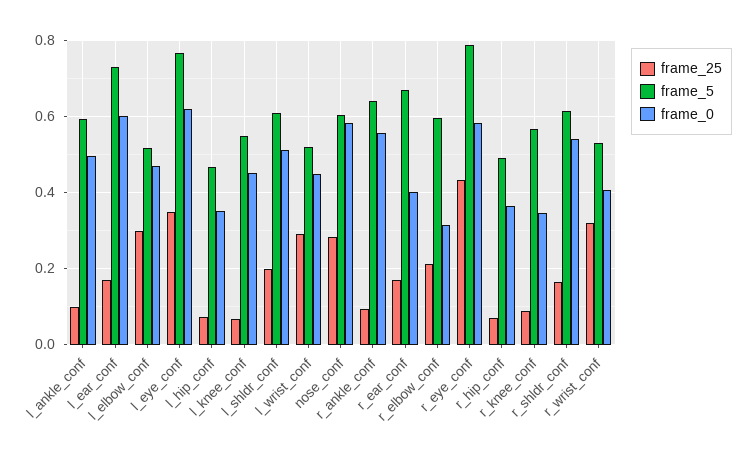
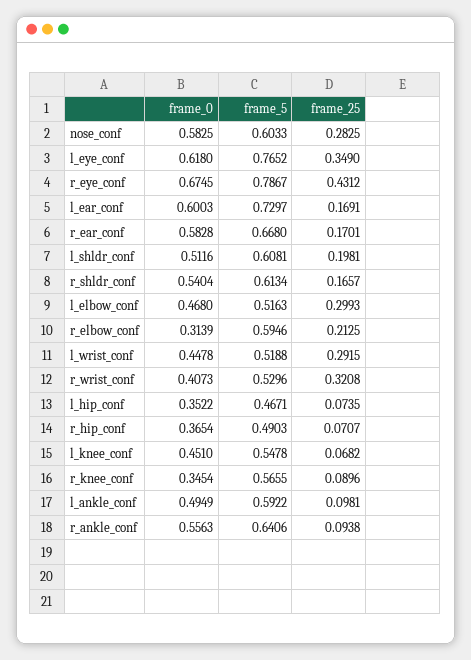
  {
    "frame_25": {
      "l_ankle_conf": 0.0981,
      "l_ear_conf": 0.1691,
      "l_elbow_conf": 0.2993,
      "l_eye_conf": 0.349,
      "l_hip_conf": 0.0735,
      "l_knee_conf": 0.0682,
      "l_shldr_conf": 0.1981,
      "l_wrist_conf": 0.2915,
      "nose_conf": 0.2825,
      "r_ankle_conf": 0.0938,
      "r_ear_conf": 0.1701,
      "r_elbow_conf": 0.2125,
      "r_eye_conf": 0.4312,
      "r_hip_conf": 0.0707,
      "r_knee_conf": 0.0896,
      "r_shldr_conf": 0.1657,
      "r_wrist_conf": 0.3208
    },
    "frame_5": {
      "l_ankle_conf": 0.5922,
      "l_ear_conf": 0.7297,
      "l_elbow_conf": 0.5163,
      "l_eye_conf": 0.7652,
      "l_hip_conf": 0.4671,
      "l_knee_conf": 0.5478,
      "l_shldr_conf": 0.6081,
      "l_wrist_conf": 0.5188,
      "nose_conf": 0.6033,
      "r_ankle_conf": 0.6406,
      "r_ear_conf": 0.668,
      "r_elbow_conf": 0.5946,
      "r_eye_conf": 0.7867,
      "r_hip_conf": 0.4903,
      "r_knee_conf": 0.5655,
      "r_shldr_conf": 0.6134,
      "r_wrist_conf": 0.5296
    },
    "frame_0": {
      "l_ankle_conf": 0.4949,
      "l_ear_conf": 0.6003,
      "l_elbow_conf": 0.468,
      "l_eye_conf": 0.618,
      "l_hip_conf": 0.3522,
      "l_knee_conf": 0.451,
      "l_shldr_conf": 0.5116,
      "l_wrist_conf": 0.4478,
      "nose_conf": 0.5825,
      "r_ankle_conf": 0.5563,
-     "r_ear_conf": 0.4,
+     "r_ear_conf": 0.5828,
      "r_elbow_conf": 0.3139,
-     "r_eye_conf": 0.58,
+     "r_eye_conf": 0.6745,
      "r_hip_conf": 0.3654,
      "r_knee_conf": 0.3454,
      "r_shldr_conf": 0.5404,
      "r_wrist_conf": 0.4073
    }
  }

